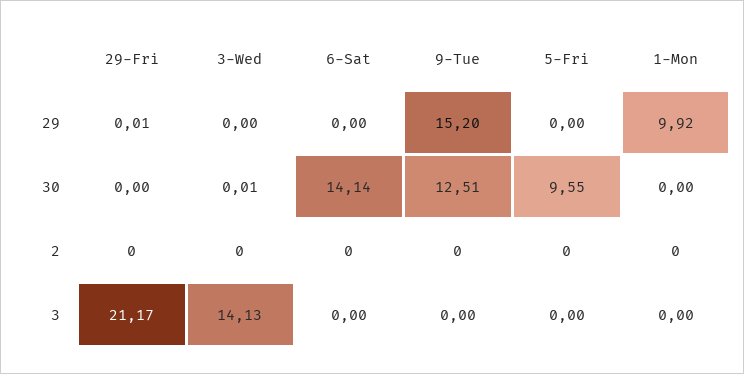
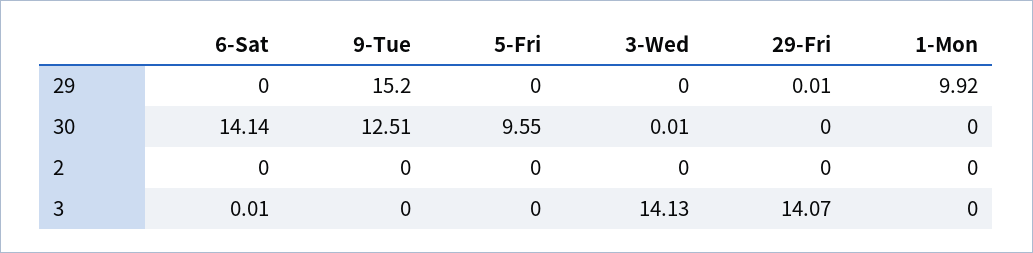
  {
    "29-Fri": {
      "29": 0.01,
      "30": 0,
      "2": 0,
-     "3": 21.17
+     "3": 14.07
    },
    "3-Wed": {
      "29": 0,
      "30": 0.01,
      "2": 0,
      "3": 14.13
    },
    "6-Sat": {
      "29": 0,
      "30": 14.14,
      "2": 0,
-     "3": 0
+     "3": 0.01
    },
    "9-Tue": {
      "29": 15.2,
      "30": 12.51,
      "2": 0,
      "3": 0
    },
    "5-Fri": {
      "29": 0,
      "30": 9.55,
      "2": 0,
      "3": 0
    },
    "1-Mon": {
      "29": 9.92,
      "30": 0,
      "2": 0,
      "3": 0
    }
  }

